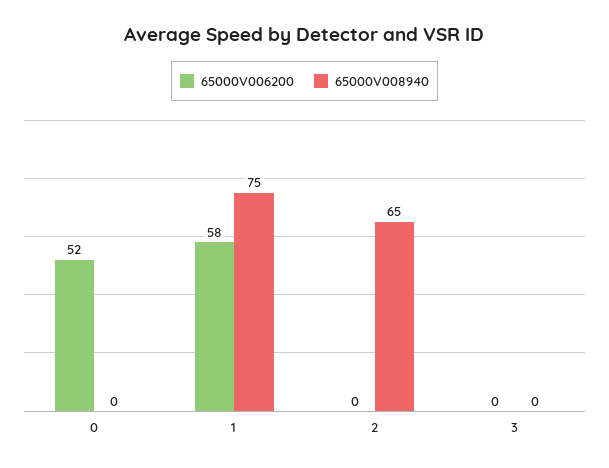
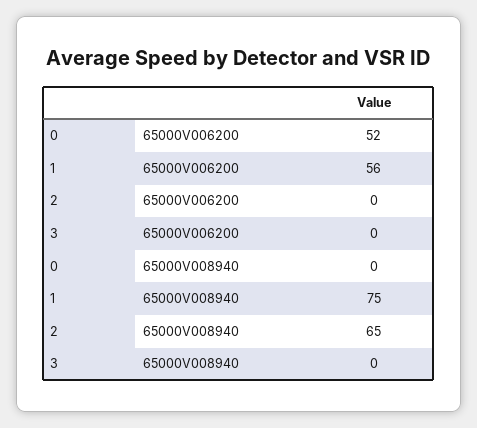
  {
    "65000V006200": {
      "0": 52,
-     "1": 58,
+     "1": 56,
      "2": 0,
      "3": 0
    },
    "65000V008940": {
      "0": 0,
      "1": 75,
      "2": 65,
      "3": 0
    }
  }

